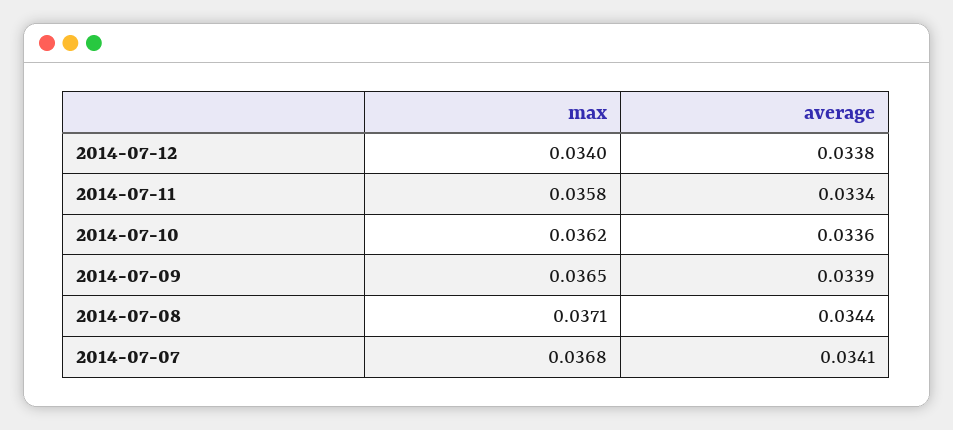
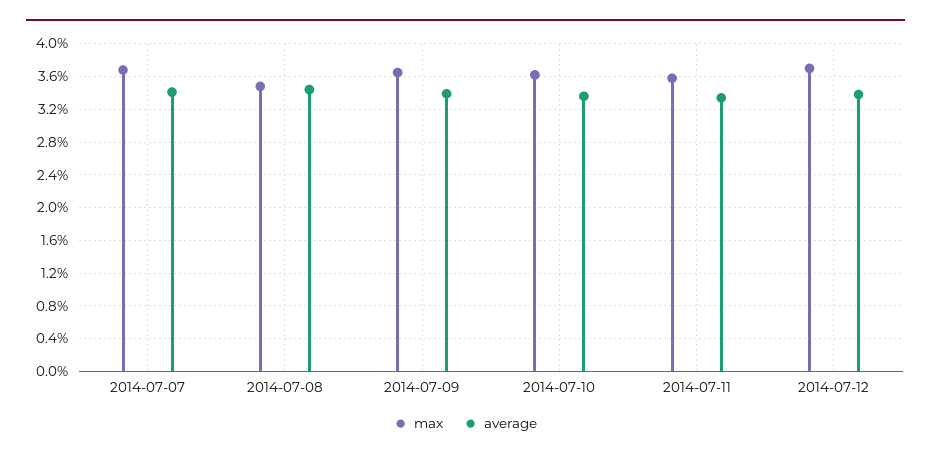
  {
    "max": {
-     "2014-07-12": 0.034,
+     "2014-07-12": 0.037,
      "2014-07-11": 0.0358,
      "2014-07-10": 0.0362,
      "2014-07-09": 0.0365,
-     "2014-07-08": 0.0371,
+     "2014-07-08": 0.035,
      "2014-07-07": 0.0368
    },
    "average": {
      "2014-07-12": 0.0338,
      "2014-07-11": 0.0334,
      "2014-07-10": 0.0336,
      "2014-07-09": 0.0339,
      "2014-07-08": 0.0344,
      "2014-07-07": 0.0341
    }
  }

